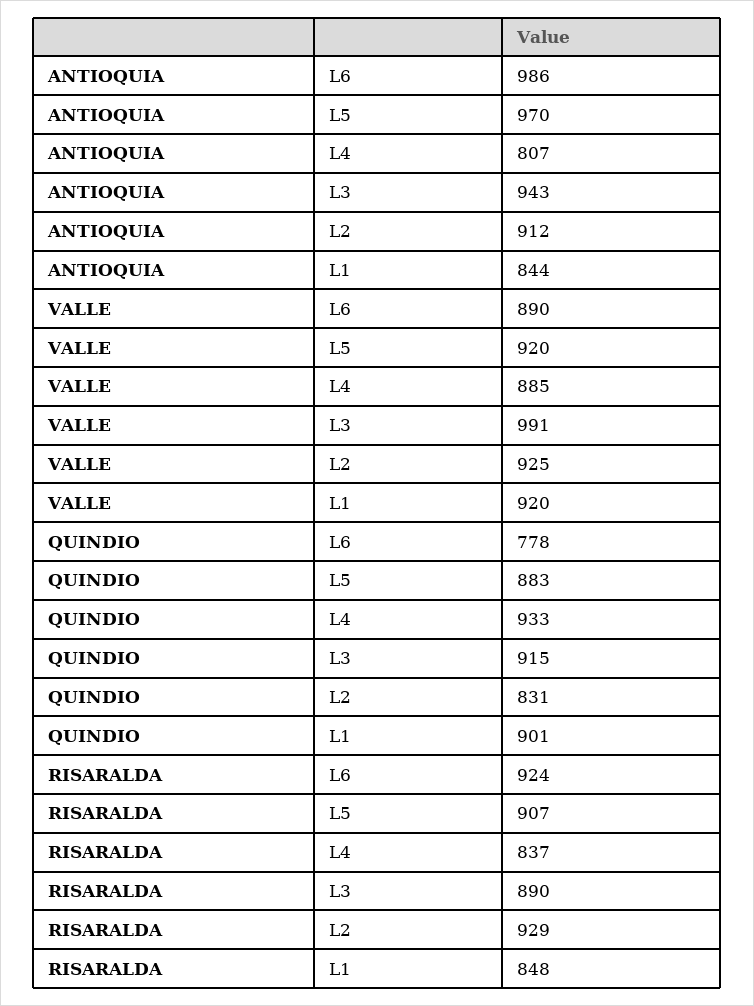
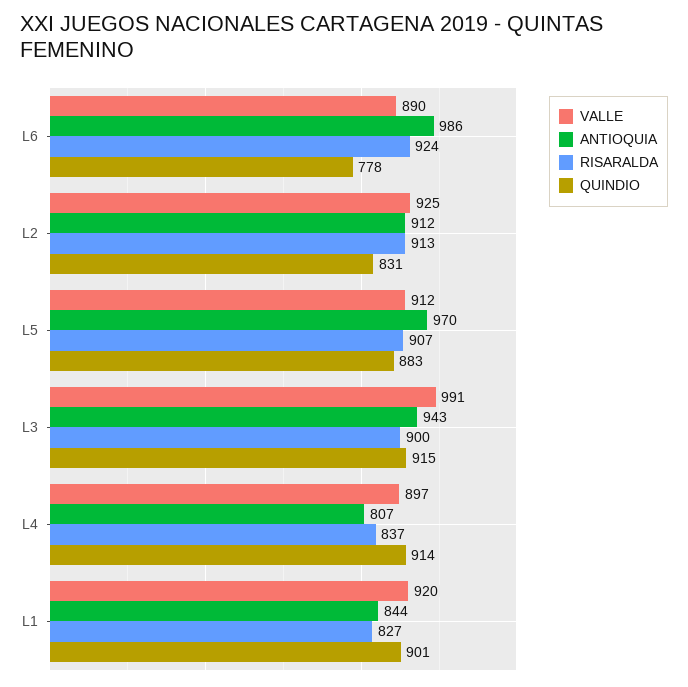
  {
    "ANTIOQUIA": {
      "L6": 986,
      "L5": 970,
      "L4": 807,
      "L3": 943,
      "L2": 912,
      "L1": 844
    },
    "VALLE": {
      "L6": 890,
-     "L5": 920,
+     "L5": 912,
-     "L4": 885,
+     "L4": 897,
      "L3": 991,
      "L2": 925,
      "L1": 920
    },
    "QUINDIO": {
      "L6": 778,
      "L5": 883,
-     "L4": 933,
+     "L4": 914,
      "L3": 915,
      "L2": 831,
      "L1": 901
    },
    "RISARALDA": {
      "L6": 924,
      "L5": 907,
      "L4": 837,
-     "L3": 890,
+     "L3": 900,
-     "L2": 929,
+     "L2": 913,
-     "L1": 848
+     "L1": 827
    }
  }

